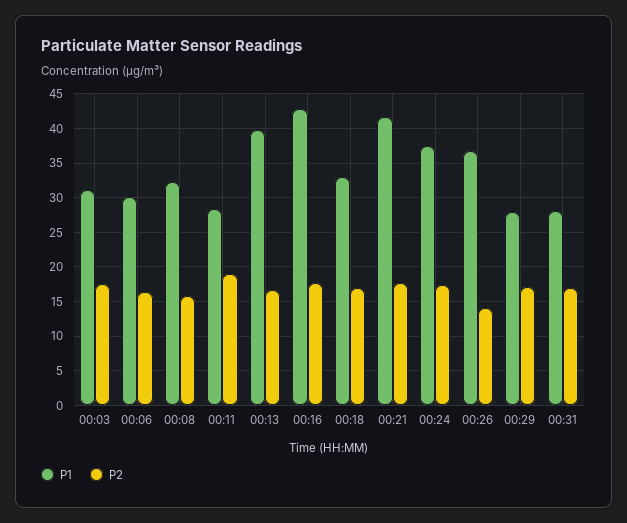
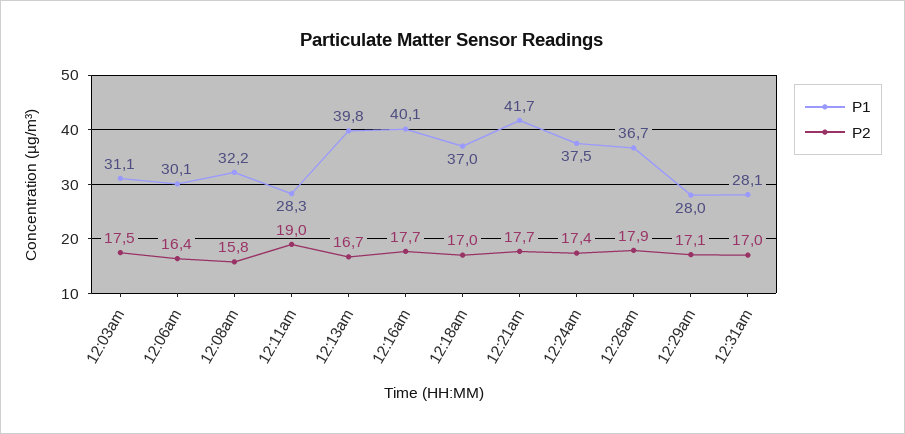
  {
    "P1": {
      "00:03": 31.1,
      "00:06": 30.1,
      "00:08": 32.2,
      "00:11": 28.3,
      "00:13": 39.8,
-     "00:16": 43,
+     "00:16": 40.1,
-     "00:18": 33,
+     "00:18": 37,
      "00:21": 41.7,
      "00:24": 37.5,
      "00:26": 36.7,
      "00:29": 28,
      "00:31": 28.1
    },
    "P2": {
      "00:03": 17.5,
      "00:06": 16.4,
      "00:08": 15.8,
      "00:11": 19,
      "00:13": 16.7,
      "00:16": 17.7,
      "00:18": 17,
      "00:21": 17.7,
      "00:24": 17.4,
-     "00:26": 14,
+     "00:26": 17.9,
      "00:29": 17.1,
      "00:31": 17
    }
  }

